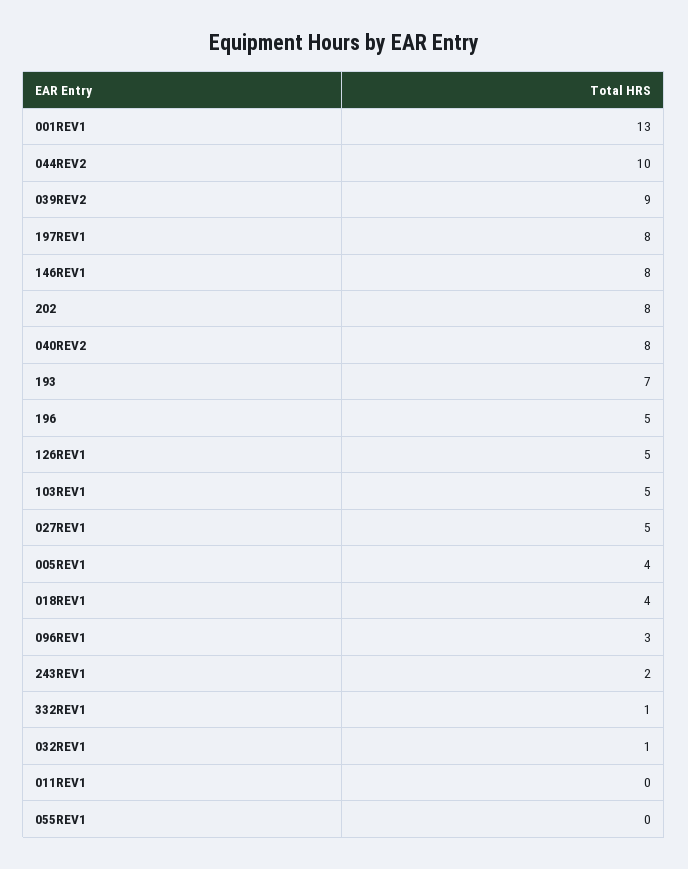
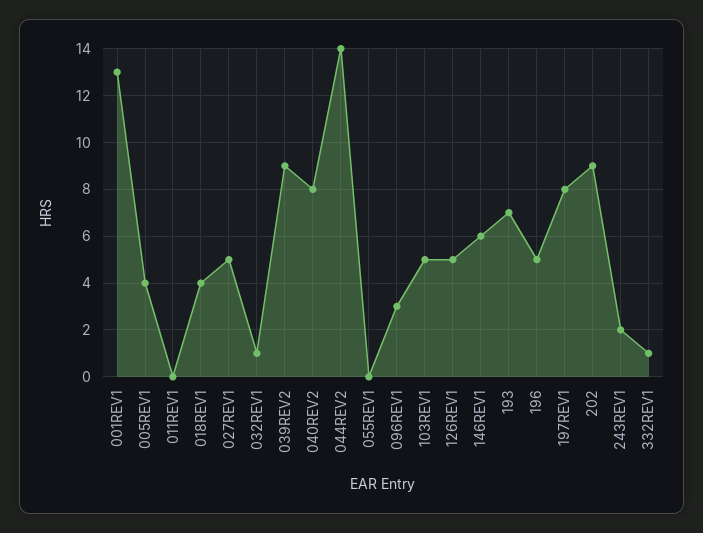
  {
    "001REV1": 13,
-   "044REV2": 10,
+   "044REV2": 14,
    "039REV2": 9,
    "197REV1": 8,
-   "146REV1": 8,
+   "146REV1": 6,
-   "202": 8,
+   "202": 9,
    "040REV2": 8,
    "193": 7,
    "196": 5,
    "126REV1": 5,
    "103REV1": 5,
    "027REV1": 5,
    "005REV1": 4,
    "018REV1": 4,
    "096REV1": 3,
    "243REV1": 2,
    "332REV1": 1,
    "032REV1": 1,
    "011REV1": 0,
    "055REV1": 0
  }

